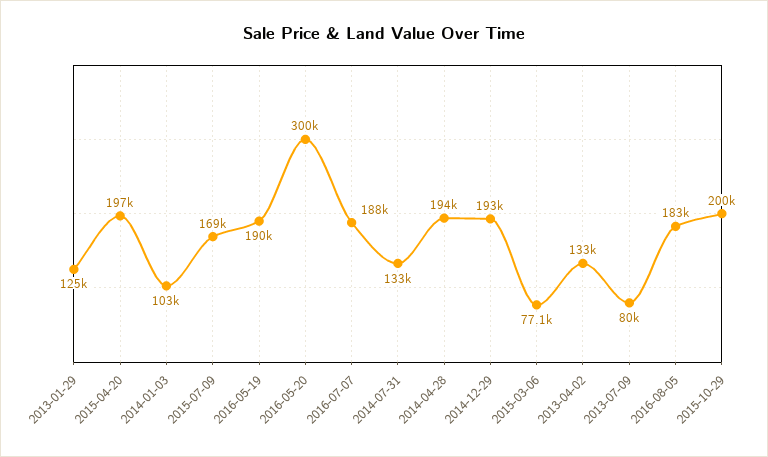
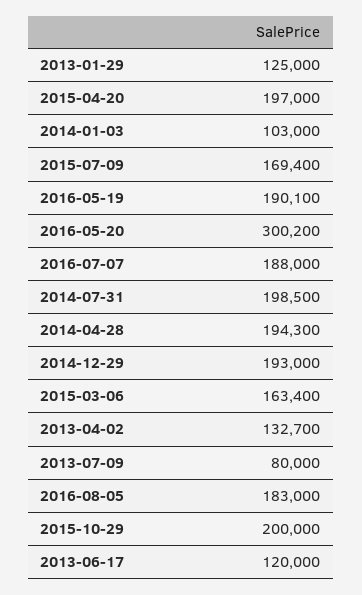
  {
    "2013-01-29": 125000,
    "2015-04-20": 197000,
    "2014-01-03": 103000,
    "2015-07-09": 169400,
    "2016-05-19": 190100,
    "2016-05-20": 300200,
    "2016-07-07": 188000,
-   "2014-07-31": 133000,
+   "2014-07-31": 198500,
    "2014-04-28": 194300,
    "2014-12-29": 193000,
-   "2015-03-06": 77100,
+   "2015-03-06": 163400,
    "2013-04-02": 132700,
    "2013-07-09": 80000,
    "2016-08-05": 183000,
-   "2015-10-29": 200000
+   "2015-10-29": 200000,
+   "2013-06-17": 120000
  }

